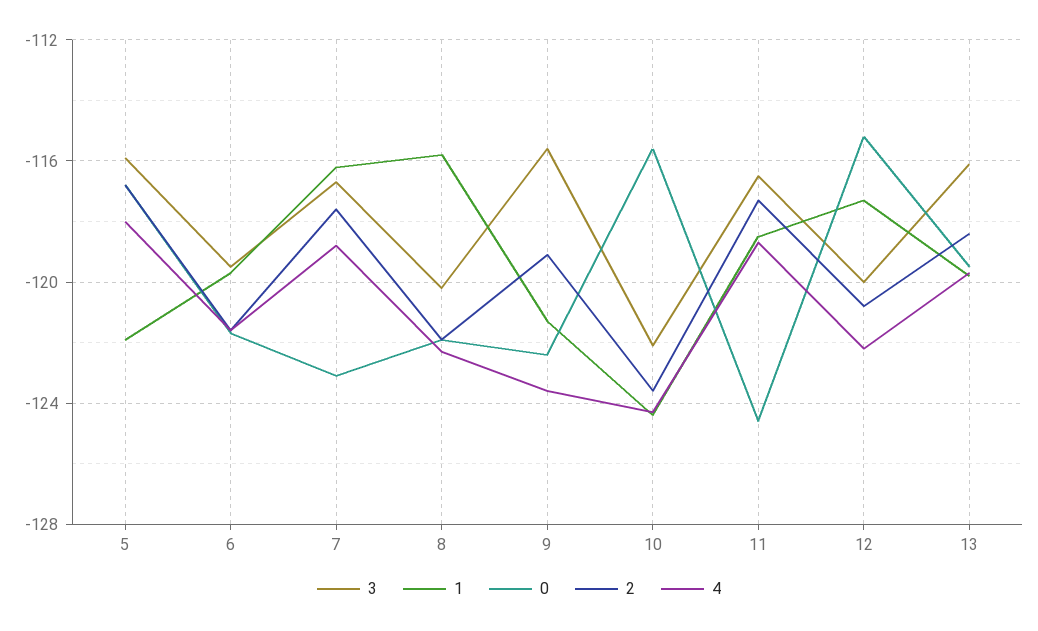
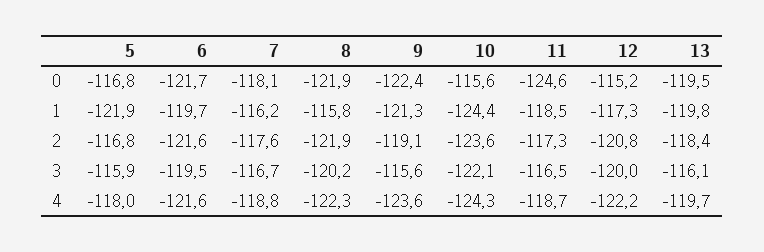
  {
    "3": {
      "5": -115.9,
      "6": -119.5,
      "7": -116.7,
      "8": -120.2,
      "9": -115.6,
      "10": -122.1,
      "11": -116.5,
      "12": -120,
      "13": -116.1
    },
    "1": {
      "5": -121.9,
      "6": -119.7,
      "7": -116.2,
      "8": -115.8,
      "9": -121.3,
      "10": -124.4,
      "11": -118.5,
      "12": -117.3,
      "13": -119.8
    },
    "0": {
      "5": -116.8,
      "6": -121.7,
-     "7": -123,
+     "7": -118.1,
      "8": -121.9,
      "9": -122.4,
      "10": -115.6,
      "11": -124.6,
      "12": -115.2,
      "13": -119.5
    },
    "2": {
      "5": -116.8,
      "6": -121.6,
      "7": -117.6,
      "8": -121.9,
      "9": -119.1,
      "10": -123.6,
      "11": -117.3,
      "12": -120.8,
      "13": -118.4
    },
    "4": {
      "5": -118,
      "6": -121.6,
      "7": -118.8,
      "8": -122.3,
      "9": -123.6,
      "10": -124.3,
      "11": -118.7,
      "12": -122.2,
      "13": -119.7
    }
  }

